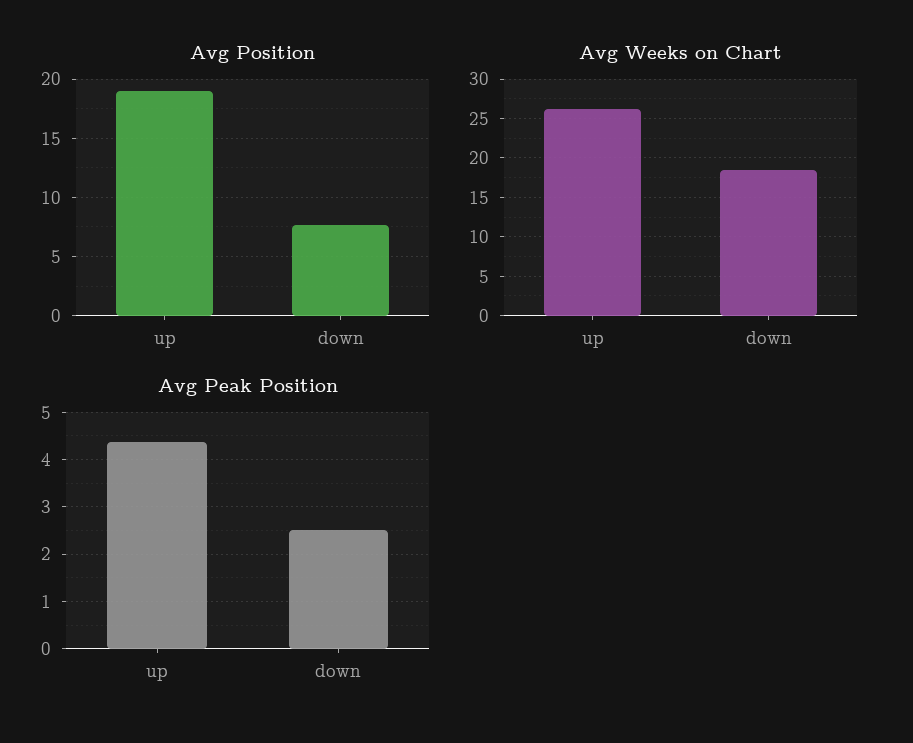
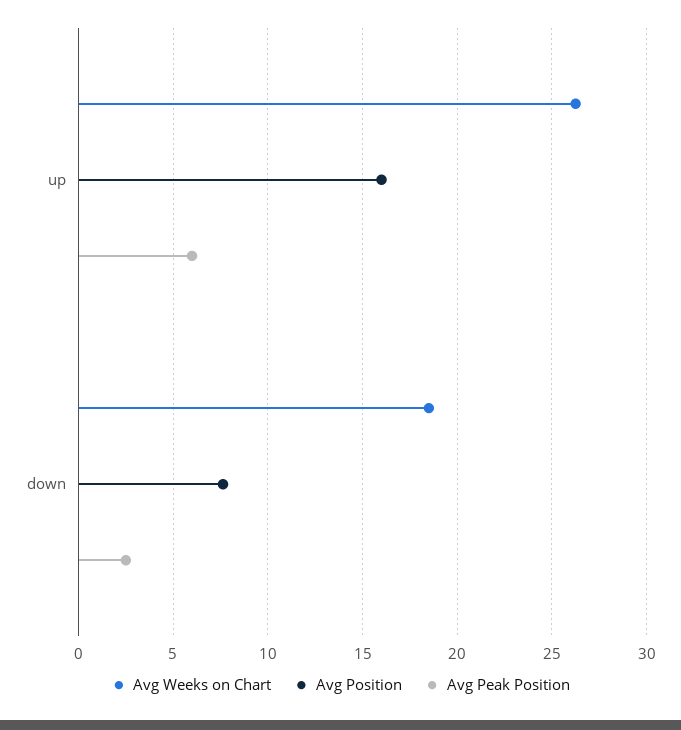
  {
    "Avg Position": {
-     "up": 19,
+     "up": 16,
      "down": 7.5
    },
    "Avg Weeks on Chart": {
      "up": 26.5,
      "down": 18.5
    },
    "Avg Peak Position": {
-     "up": 4.4,
+     "up": 6,
      "down": 2.6
    }
  }

